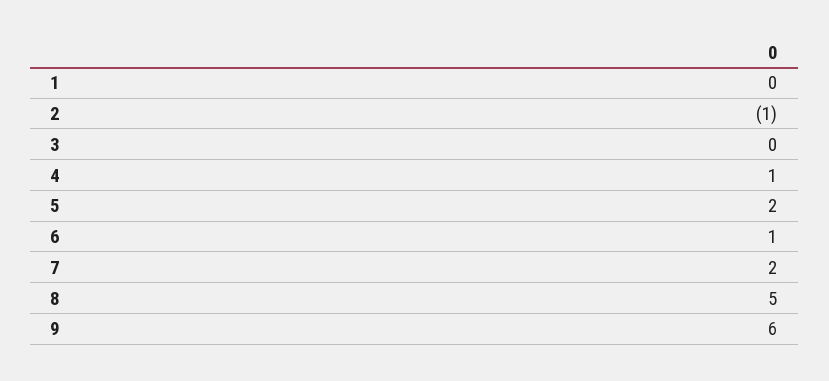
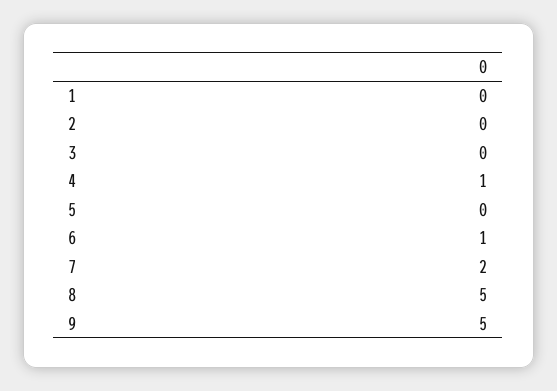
  {
    "1": 0,
-   "2": -1,
+   "2": 0,
    "3": 0,
    "4": 1,
-   "5": 2,
+   "5": 0,
    "6": 1,
    "7": 2,
    "8": 5,
-   "9": 6
+   "9": 5
  }

